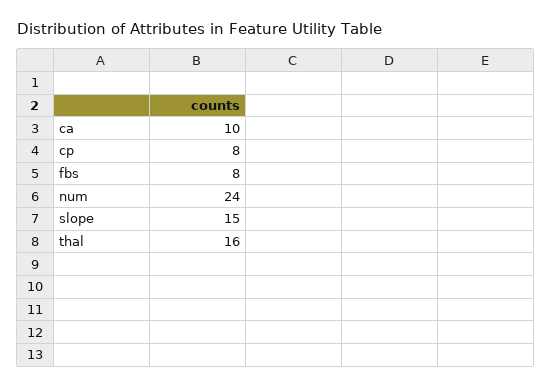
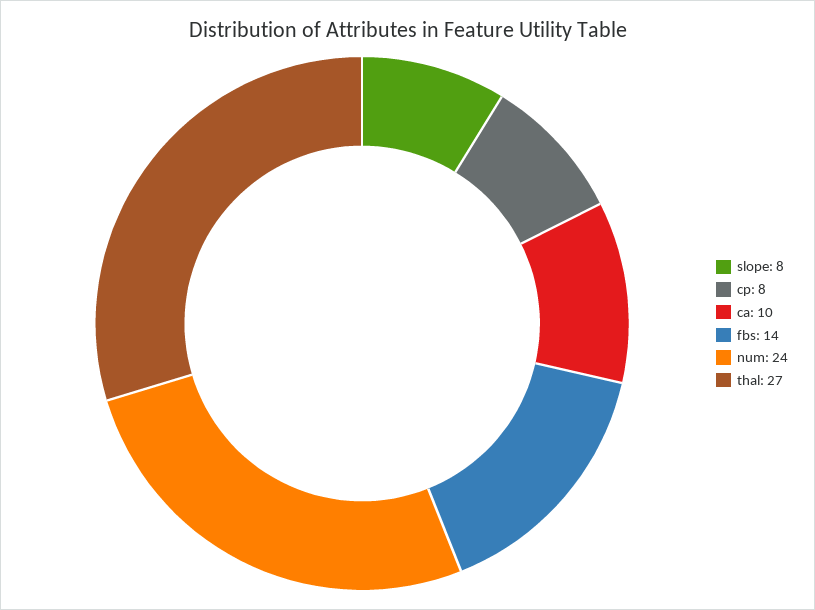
  {
    "ca": 10,
    "cp": 8,
-   "fbs": 8,
+   "fbs": 14,
    "num": 24,
-   "slope": 15,
+   "slope": 8,
-   "thal": 16
+   "thal": 27
  }

